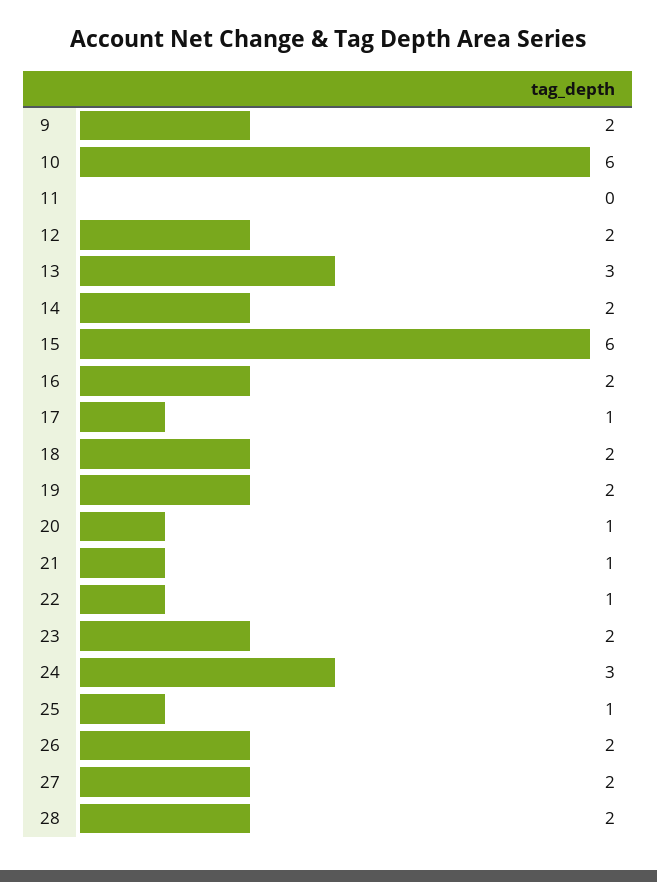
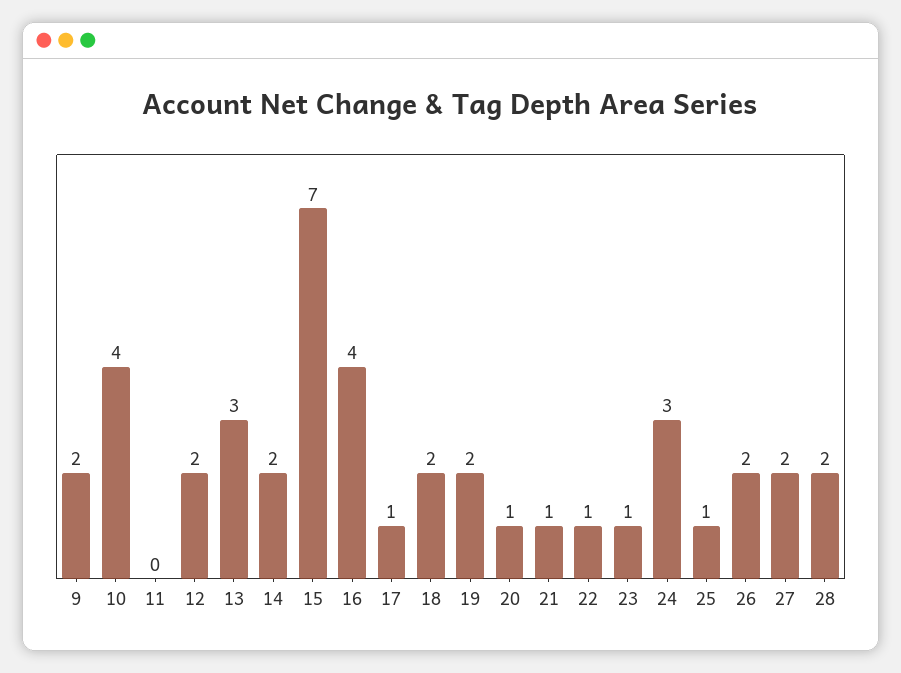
  {
    "9": 2,
-   "10": 6,
+   "10": 4,
    "11": 0,
    "12": 2,
    "13": 3,
    "14": 2,
-   "15": 6,
+   "15": 7,
-   "16": 2,
+   "16": 4,
    "17": 1,
    "18": 2,
    "19": 2,
    "20": 1,
    "21": 1,
    "22": 1,
-   "23": 2,
+   "23": 1,
    "24": 3,
    "25": 1,
    "26": 2,
    "27": 2,
    "28": 2
  }

